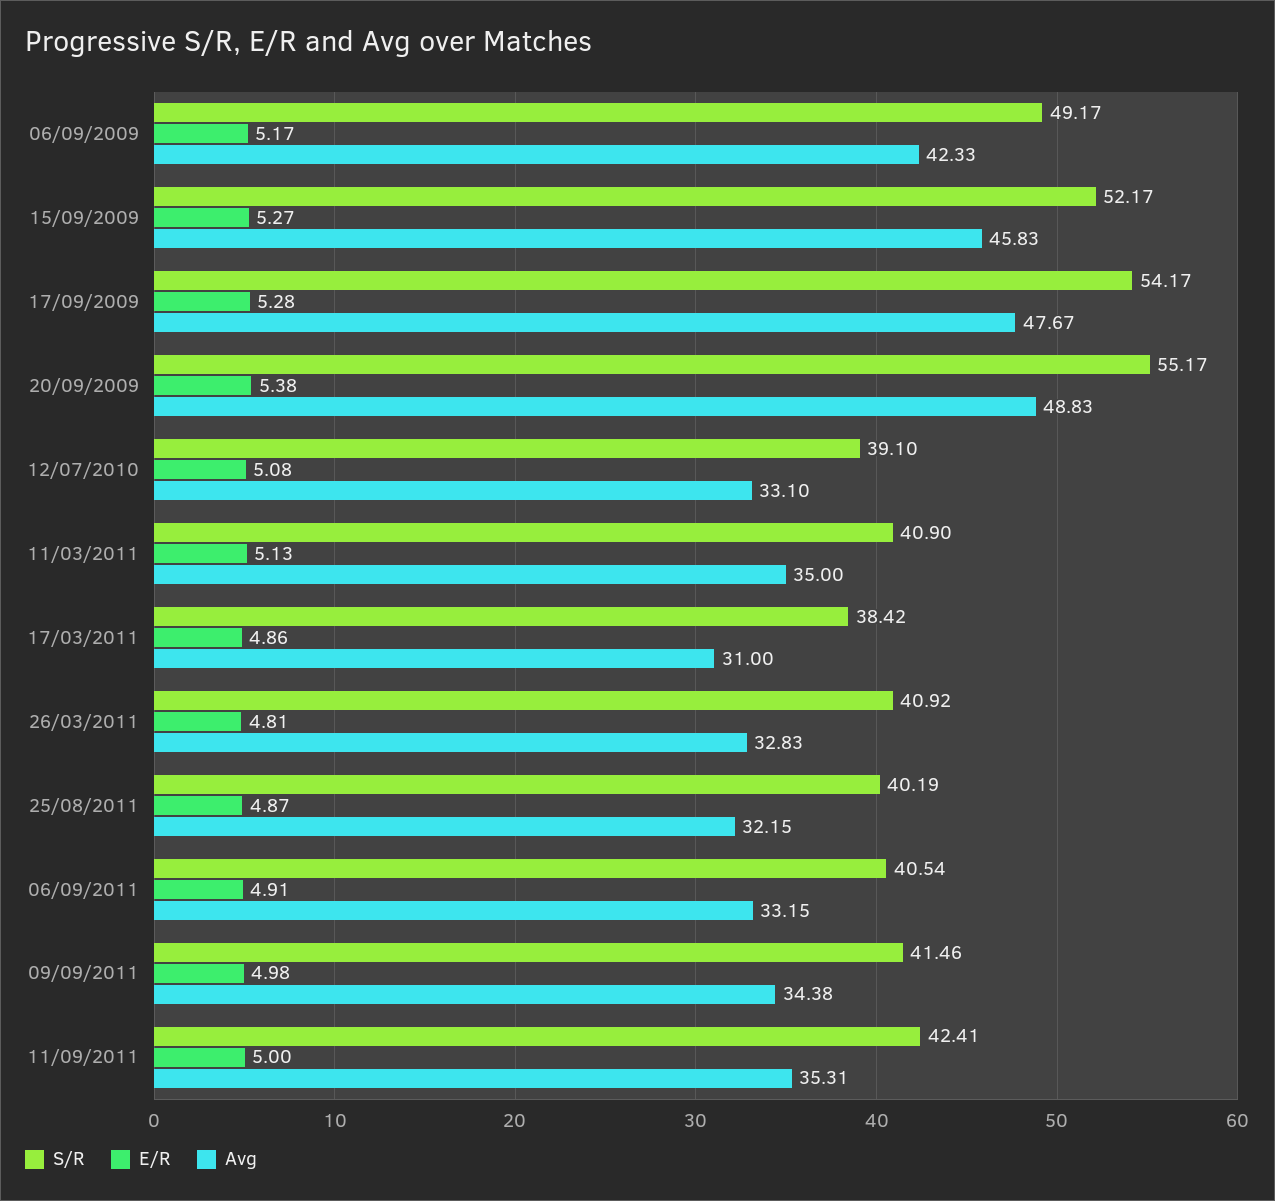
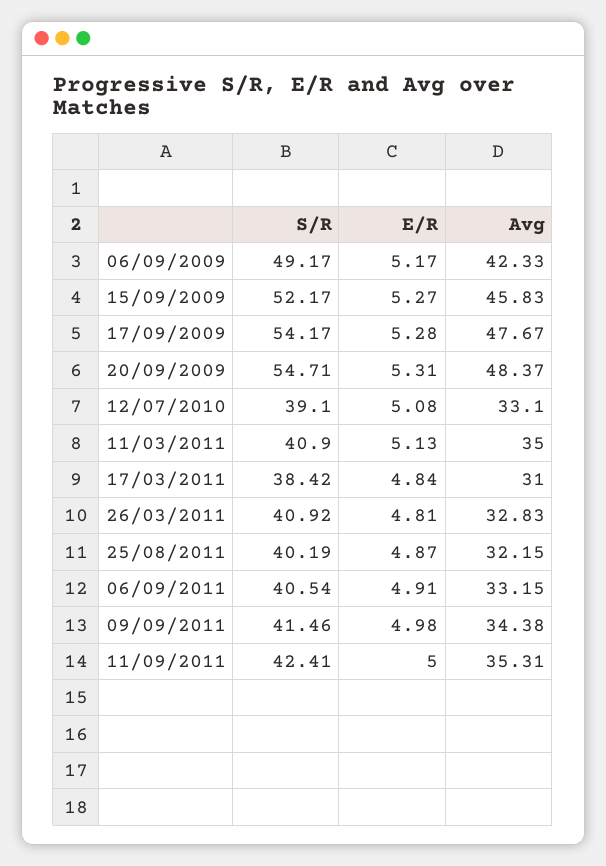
  {
    "S/R": {
      "06/09/2009": 49.17,
      "15/09/2009": 52.17,
      "17/09/2009": 54.17,
-     "20/09/2009": 55.17,
+     "20/09/2009": 54.71,
      "12/07/2010": 39.1,
      "11/03/2011": 40.9,
      "17/03/2011": 38.42,
      "26/03/2011": 40.92,
      "25/08/2011": 40.19,
      "06/09/2011": 40.54,
      "09/09/2011": 41.46,
      "11/09/2011": 42.41
    },
    "E/R": {
      "06/09/2009": 5.17,
      "15/09/2009": 5.27,
      "17/09/2009": 5.28,
-     "20/09/2009": 5.38,
+     "20/09/2009": 5.31,
      "12/07/2010": 5.08,
      "11/03/2011": 5.13,
-     "17/03/2011": 4.86,
+     "17/03/2011": 4.84,
      "26/03/2011": 4.81,
      "25/08/2011": 4.87,
      "06/09/2011": 4.91,
      "09/09/2011": 4.98,
      "11/09/2011": 5
    },
    "Avg": {
      "06/09/2009": 42.33,
      "15/09/2009": 45.83,
      "17/09/2009": 47.67,
-     "20/09/2009": 48.83,
+     "20/09/2009": 48.37,
      "12/07/2010": 33.1,
      "11/03/2011": 35,
      "17/03/2011": 31,
      "26/03/2011": 32.83,
      "25/08/2011": 32.15,
      "06/09/2011": 33.15,
      "09/09/2011": 34.38,
      "11/09/2011": 35.31
    }
  }

